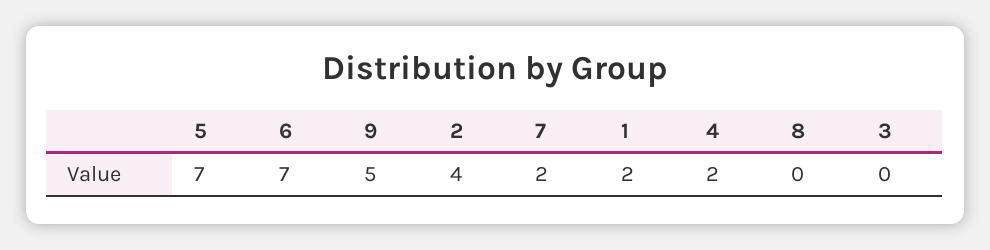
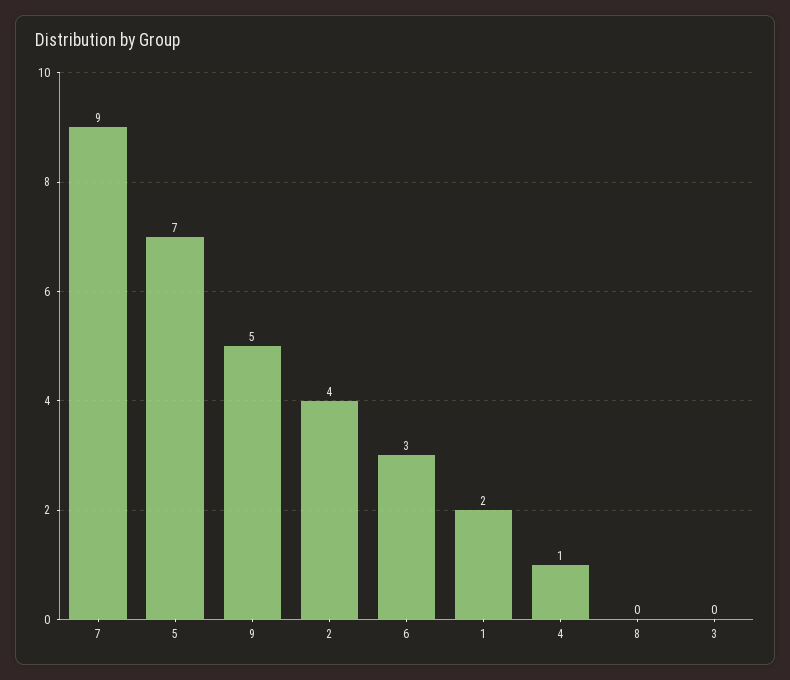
  {
    "5": 7,
-   "6": 7,
+   "6": 3,
    "9": 5,
    "2": 4,
-   "7": 2,
+   "7": 9,
    "1": 2,
-   "4": 2,
+   "4": 1,
    "8": 0,
    "3": 0
  }

